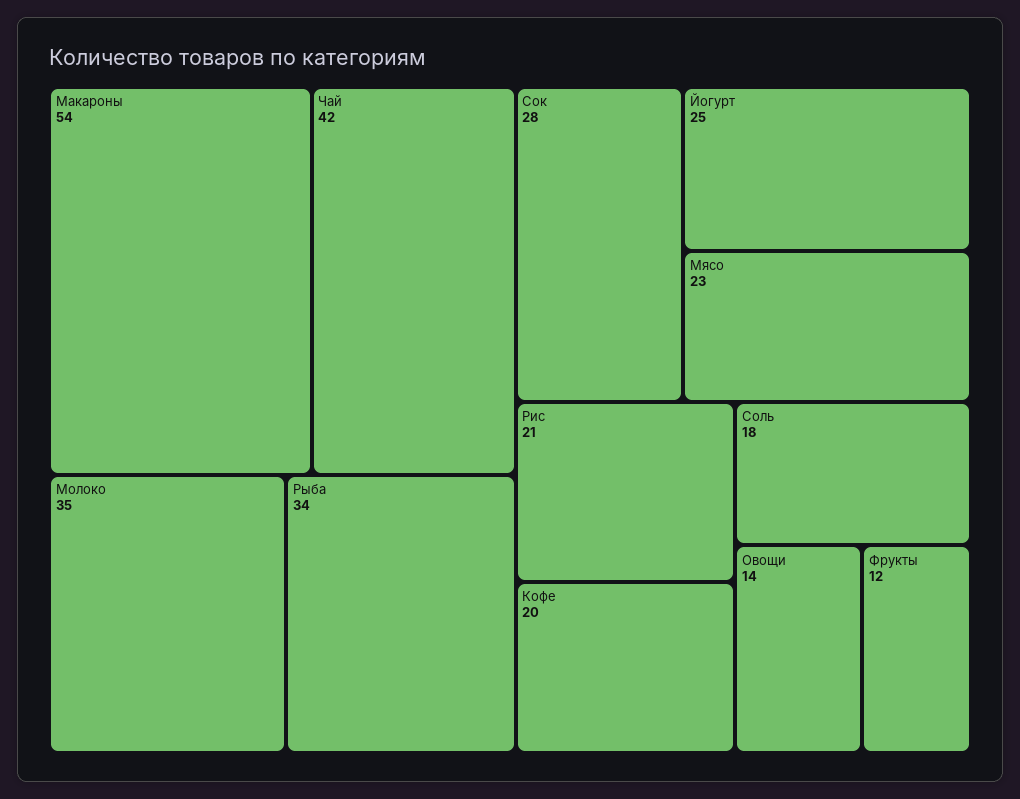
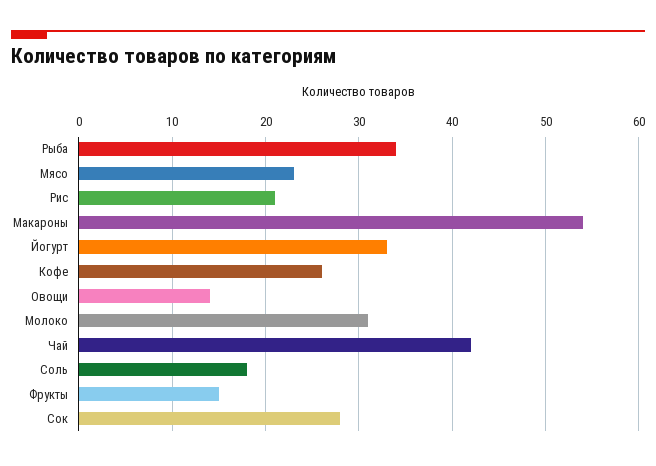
  {
    "Макароны": 54,
    "Чай": 42,
-   "Молоко": 35,
+   "Молоко": 31,
    "Рыба": 34,
    "Сок": 28,
-   "Йогурт": 25,
+   "Йогурт": 33,
    "Мясо": 23,
    "Рис": 21,
-   "Кофе": 20,
+   "Кофе": 26,
    "Соль": 18,
    "Овощи": 14,
-   "Фрукты": 12
+   "Фрукты": 15
  }

